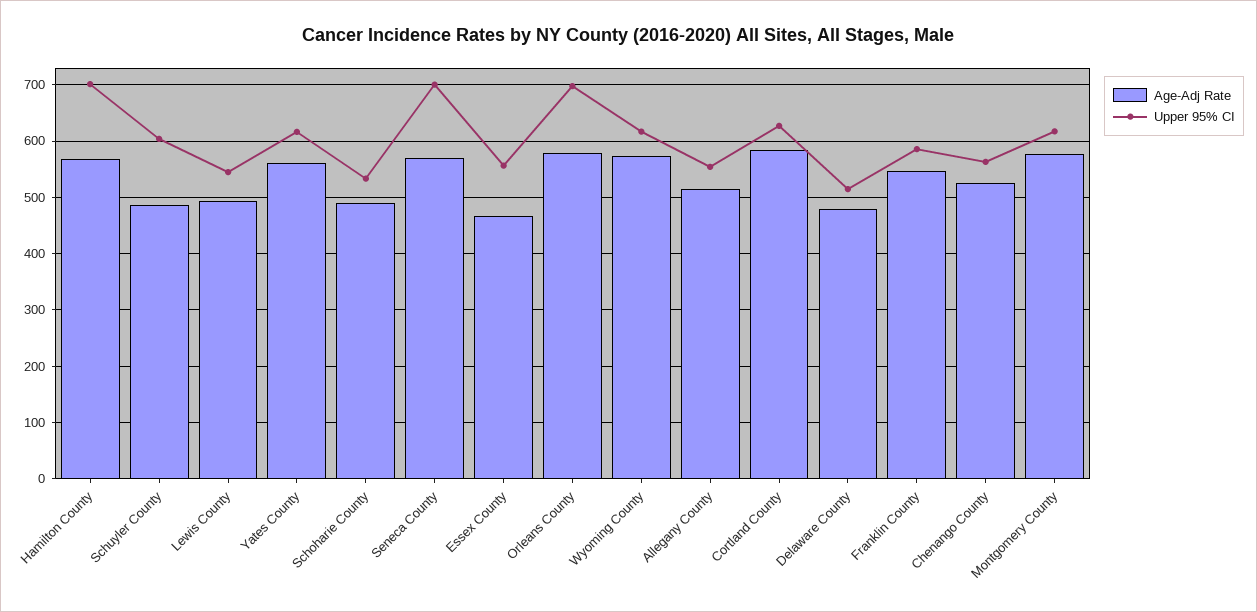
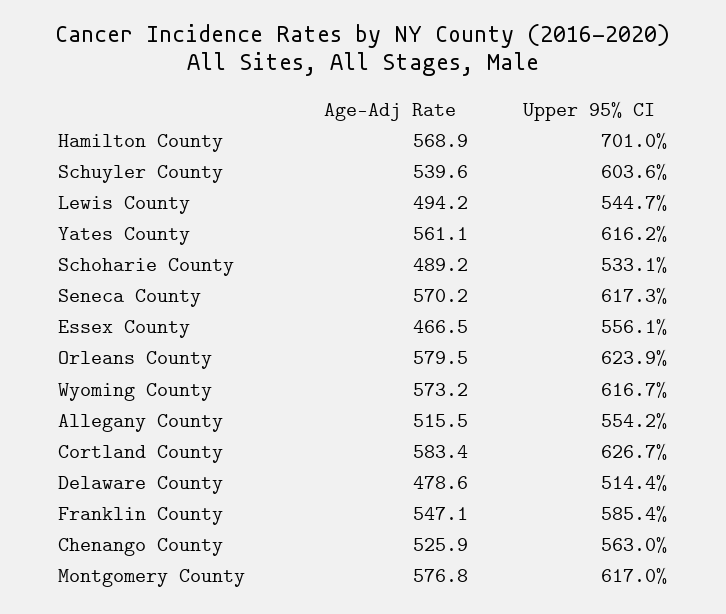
  {
    "Age-Adj Rate": {
      "Hamilton County": 568.9,
-     "Schuyler County": 480,
+     "Schuyler County": 539.6,
      "Lewis County": 494.2,
      "Yates County": 561.1,
      "Schoharie County": 489.2,
      "Seneca County": 570.2,
      "Essex County": 466.5,
      "Orleans County": 579.5,
      "Wyoming County": 573.2,
      "Allegany County": 515.5,
      "Cortland County": 583.4,
      "Delaware County": 478.6,
      "Franklin County": 547.1,
      "Chenango County": 525.9,
      "Montgomery County": 576.8
    },
    "Upper 95% CI": {
      "Hamilton County": 701,
      "Schuyler County": 603.6,
      "Lewis County": 544.7,
      "Yates County": 616.2,
      "Schoharie County": 533.1,
-     "Seneca County": 700,
+     "Seneca County": 617.3,
      "Essex County": 556.1,
-     "Orleans County": 700,
+     "Orleans County": 623.9,
      "Wyoming County": 616.7,
      "Allegany County": 554.2,
      "Cortland County": 626.7,
      "Delaware County": 514.4,
      "Franklin County": 585.4,
      "Chenango County": 563,
      "Montgomery County": 617
    }
  }

